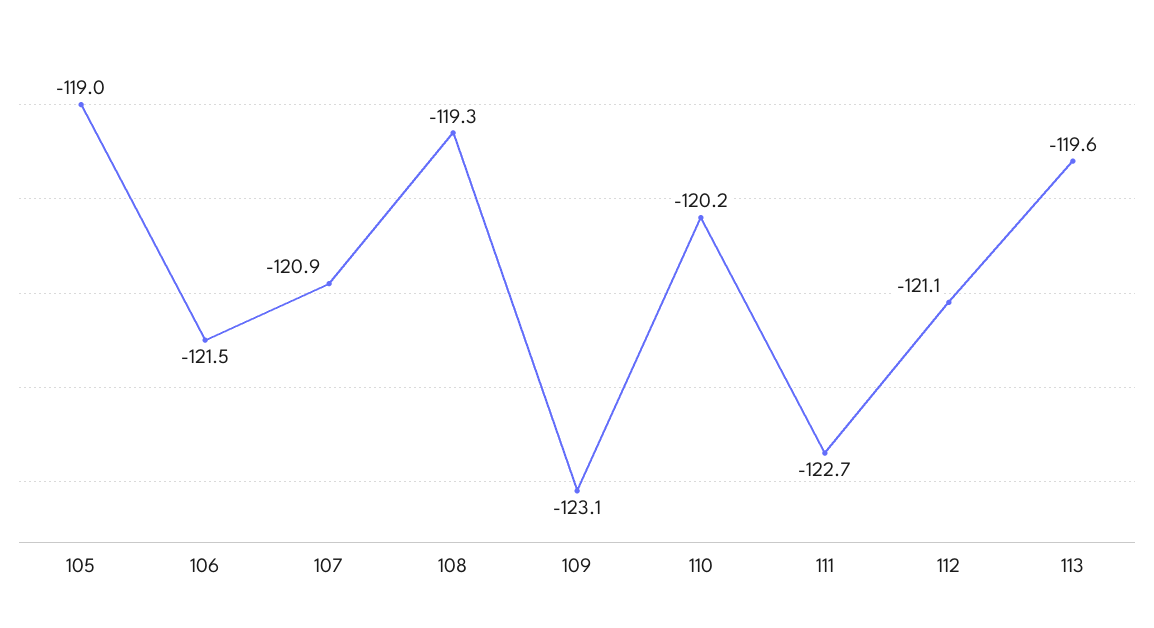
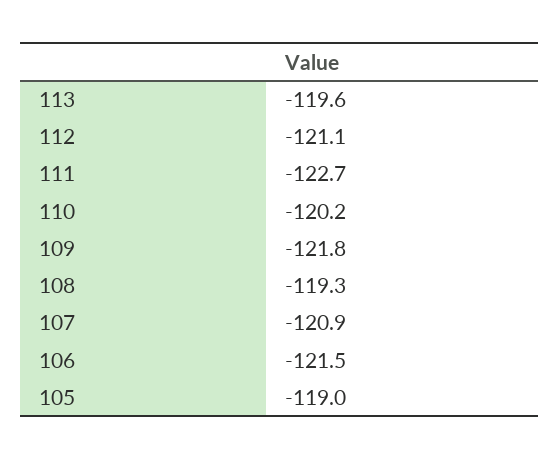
  {
    "105": -119,
    "106": -121.5,
    "107": -120.9,
    "108": -119.3,
-   "109": -123.1,
+   "109": -121.8,
    "110": -120.2,
    "111": -122.7,
    "112": -121.1,
    "113": -119.6
  }

